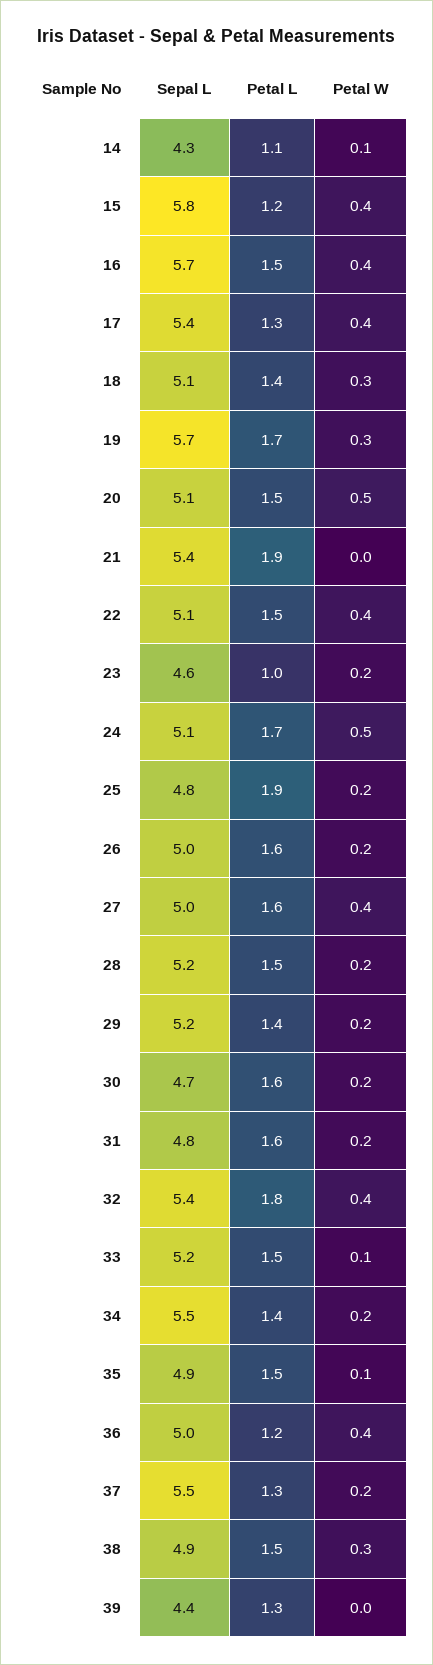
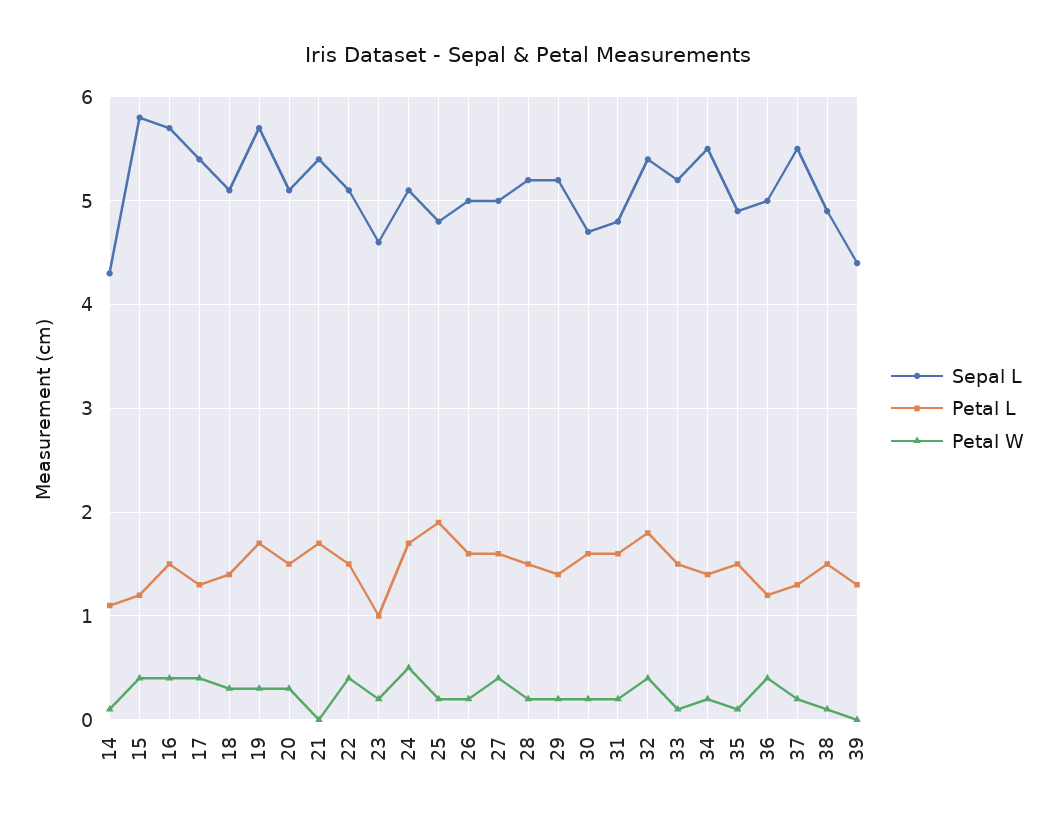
  {
    "Sepal L": {
      "14": 4.3,
      "15": 5.8,
      "16": 5.7,
      "17": 5.4,
      "18": 5.1,
      "19": 5.7,
      "20": 5.1,
      "21": 5.4,
      "22": 5.1,
      "23": 4.6,
      "24": 5.1,
      "25": 4.8,
      "26": 5,
      "27": 5,
      "28": 5.2,
      "29": 5.2,
      "30": 4.7,
      "31": 4.8,
      "32": 5.4,
      "33": 5.2,
      "34": 5.5,
      "35": 4.9,
      "36": 5,
      "37": 5.5,
      "38": 4.9,
      "39": 4.4
    },
    "Petal L": {
      "14": 1.1,
      "15": 1.2,
      "16": 1.5,
      "17": 1.3,
      "18": 1.4,
      "19": 1.7,
      "20": 1.5,
-     "21": 1.9,
+     "21": 1.7,
      "22": 1.5,
      "23": 1,
      "24": 1.7,
      "25": 1.9,
      "26": 1.6,
      "27": 1.6,
      "28": 1.5,
      "29": 1.4,
      "30": 1.6,
      "31": 1.6,
      "32": 1.8,
      "33": 1.5,
      "34": 1.4,
      "35": 1.5,
      "36": 1.2,
      "37": 1.3,
      "38": 1.5,
      "39": 1.3
    },
    "Petal W": {
      "14": 0.1,
      "15": 0.4,
      "16": 0.4,
      "17": 0.4,
      "18": 0.3,
      "19": 0.3,
-     "20": 0.5,
+     "20": 0.3,
      "21": 0,
      "22": 0.4,
      "23": 0.2,
      "24": 0.5,
      "25": 0.2,
      "26": 0.2,
      "27": 0.4,
      "28": 0.2,
      "29": 0.2,
      "30": 0.2,
      "31": 0.2,
      "32": 0.4,
      "33": 0.1,
      "34": 0.2,
      "35": 0.1,
      "36": 0.4,
      "37": 0.2,
-     "38": 0.3,
+     "38": 0.1,
      "39": 0
    }
  }

